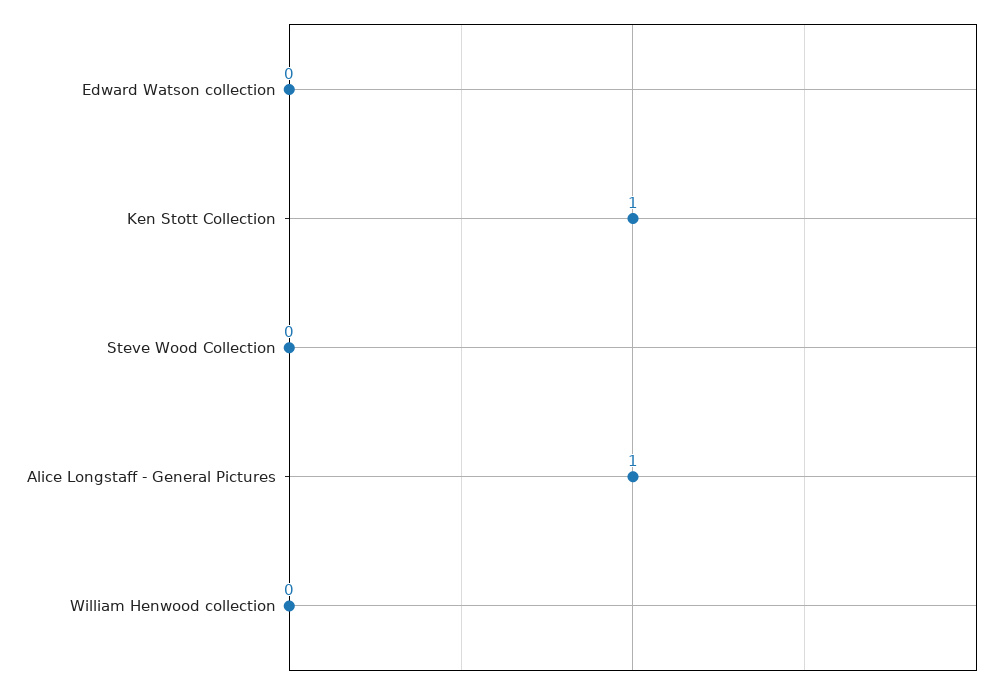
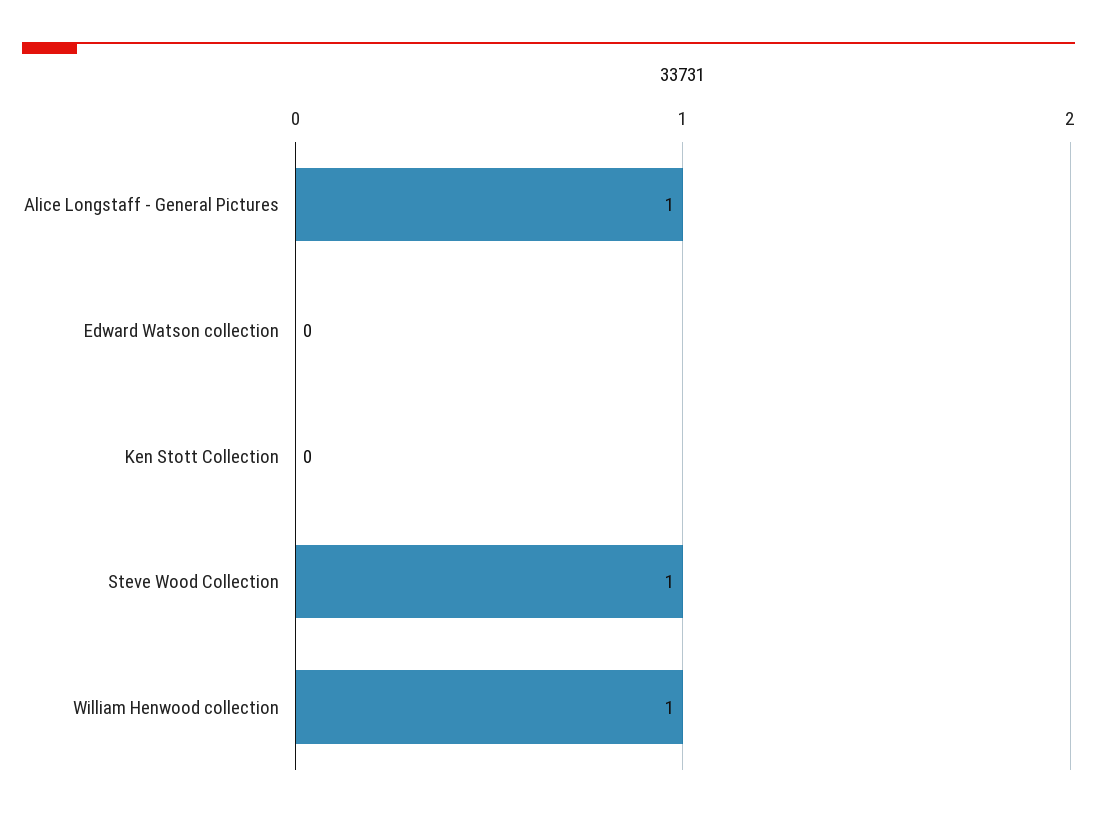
  {
    "Edward Watson collection": 0,
-   "Ken Stott Collection": 1,
+   "Ken Stott Collection": 0,
-   "Steve Wood Collection": 0,
+   "Steve Wood Collection": 1,
    "Alice Longstaff - General Pictures": 1,
-   "William Henwood collection": 0
+   "William Henwood collection": 1
  }

